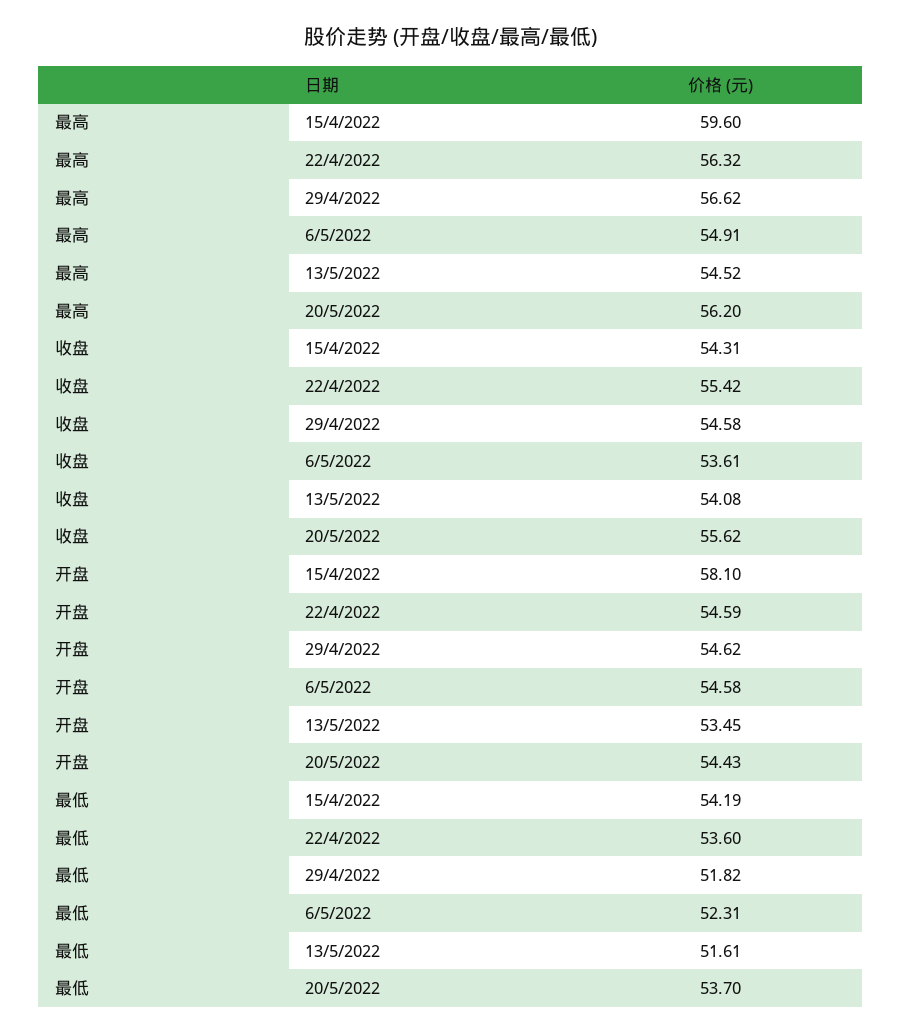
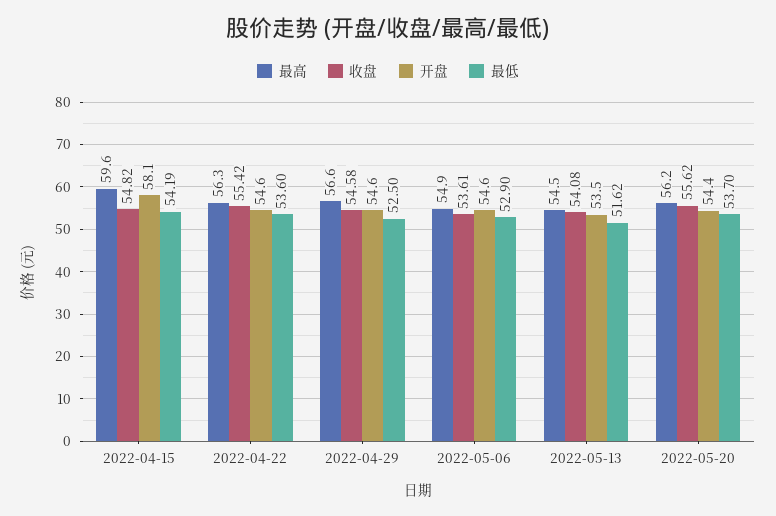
  {
    "最高": {
      "15/4/2022": 59.6,
      "22/4/2022": 56.32,
      "29/4/2022": 56.62,
      "6/5/2022": 54.91,
      "13/5/2022": 54.52,
      "20/5/2022": 56.2
    },
    "收盘": {
-     "15/4/2022": 54.31,
+     "15/4/2022": 54.82,
      "22/4/2022": 55.42,
      "29/4/2022": 54.58,
      "6/5/2022": 53.61,
      "13/5/2022": 54.08,
      "20/5/2022": 55.62
    },
    "开盘": {
      "15/4/2022": 58.1,
      "22/4/2022": 54.59,
      "29/4/2022": 54.62,
      "6/5/2022": 54.58,
      "13/5/2022": 53.45,
      "20/5/2022": 54.43
    },
    "最低": {
      "15/4/2022": 54.19,
      "22/4/2022": 53.6,
-     "29/4/2022": 51.82,
+     "29/4/2022": 52.5,
-     "6/5/2022": 52.31,
+     "6/5/2022": 52.9,
-     "13/5/2022": 51.61,
+     "13/5/2022": 51.62,
      "20/5/2022": 53.7
    }
  }

